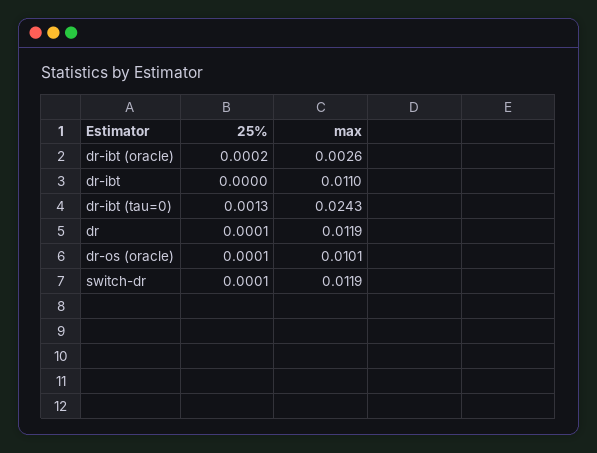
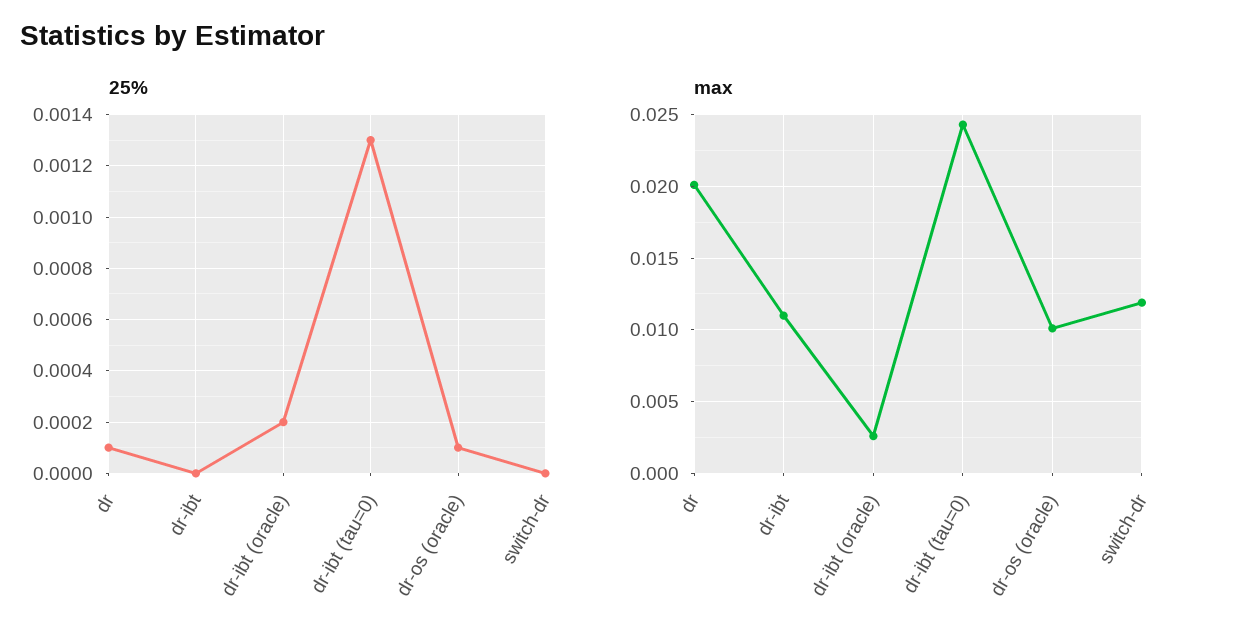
  {
    "25%": {
      "dr-ibt (oracle)": 0.0002,
      "dr-ibt": 0,
      "dr-ibt (tau=0)": 0.0013,
      "dr": 0.0001,
      "dr-os (oracle)": 0.0001,
-     "switch-dr": 0.0001
+     "switch-dr": 0
    },
    "max": {
      "dr-ibt (oracle)": 0.0026,
      "dr-ibt": 0.011,
      "dr-ibt (tau=0)": 0.0243,
-     "dr": 0.0119,
+     "dr": 0.02,
      "dr-os (oracle)": 0.0101,
      "switch-dr": 0.0119
    }
  }

